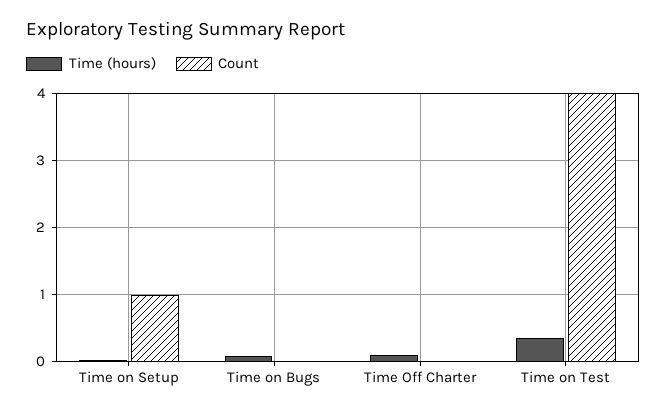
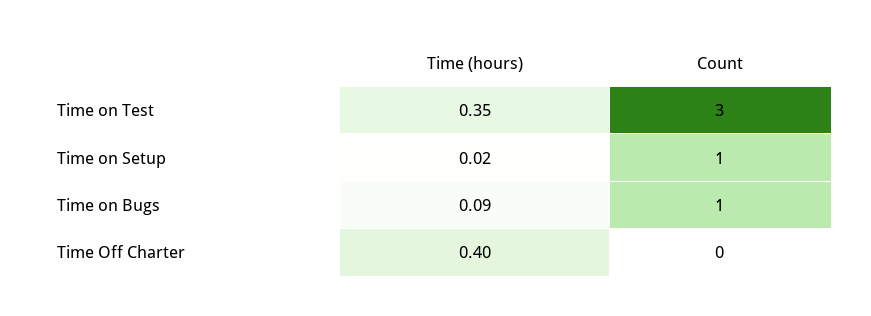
  {
    "Time (hours)": {
      "Time on Setup": 0.02,
      "Time on Bugs": 0.09,
-     "Time Off Charter": 0.1,
+     "Time Off Charter": 0.4,
      "Time on Test": 0.35
    },
    "Count": {
      "Time on Setup": 1,
-     "Time on Bugs": 0,
+     "Time on Bugs": 1,
      "Time Off Charter": 0,
-     "Time on Test": 4
+     "Time on Test": 3
    }
  }

